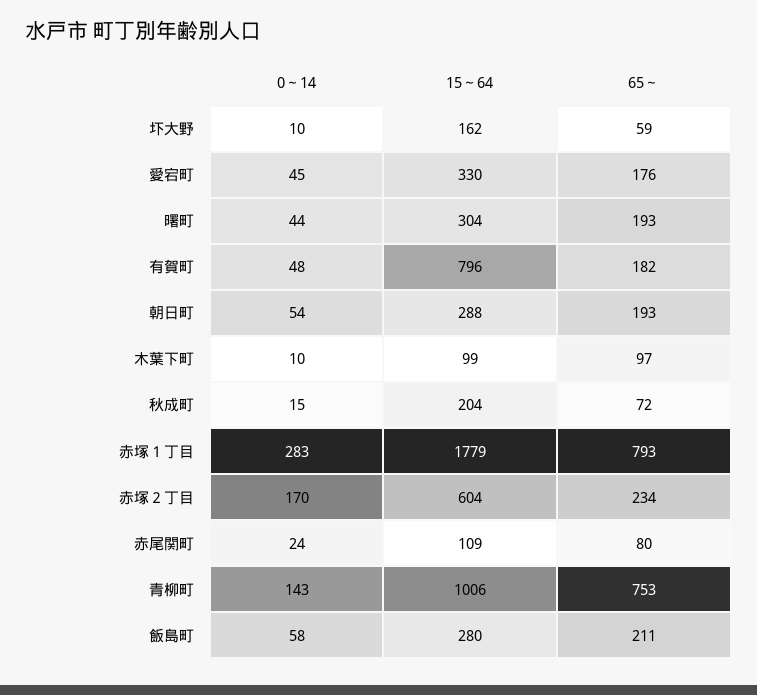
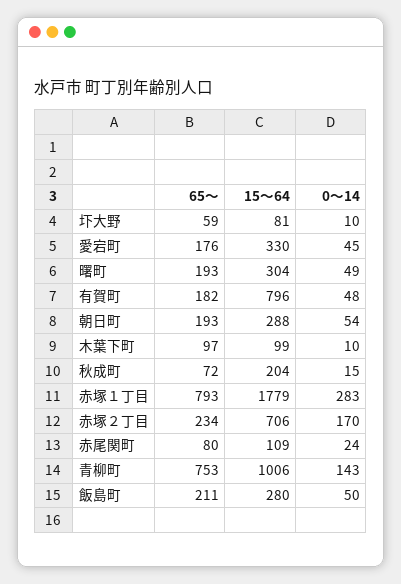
  {
    "0～14": {
      "圷大野": 10,
      "愛宕町": 45,
-     "曙町": 44,
+     "曙町": 49,
      "有賀町": 48,
      "朝日町": 54,
      "木葉下町": 10,
      "秋成町": 15,
      "赤塚１丁目": 283,
      "赤塚２丁目": 170,
      "赤尾関町": 24,
      "青柳町": 143,
-     "飯島町": 58
+     "飯島町": 50
    },
    "15～64": {
-     "圷大野": 162,
+     "圷大野": 81,
      "愛宕町": 330,
      "曙町": 304,
      "有賀町": 796,
      "朝日町": 288,
      "木葉下町": 99,
      "秋成町": 204,
      "赤塚１丁目": 1779,
-     "赤塚２丁目": 604,
+     "赤塚２丁目": 706,
      "赤尾関町": 109,
      "青柳町": 1006,
      "飯島町": 280
    },
    "65～": {
      "圷大野": 59,
      "愛宕町": 176,
      "曙町": 193,
      "有賀町": 182,
      "朝日町": 193,
      "木葉下町": 97,
      "秋成町": 72,
      "赤塚１丁目": 793,
      "赤塚２丁目": 234,
      "赤尾関町": 80,
      "青柳町": 753,
      "飯島町": 211
    }
  }

